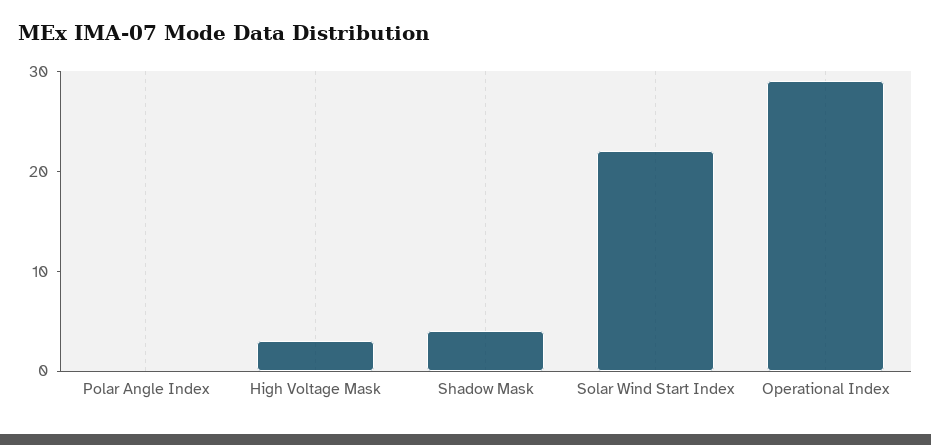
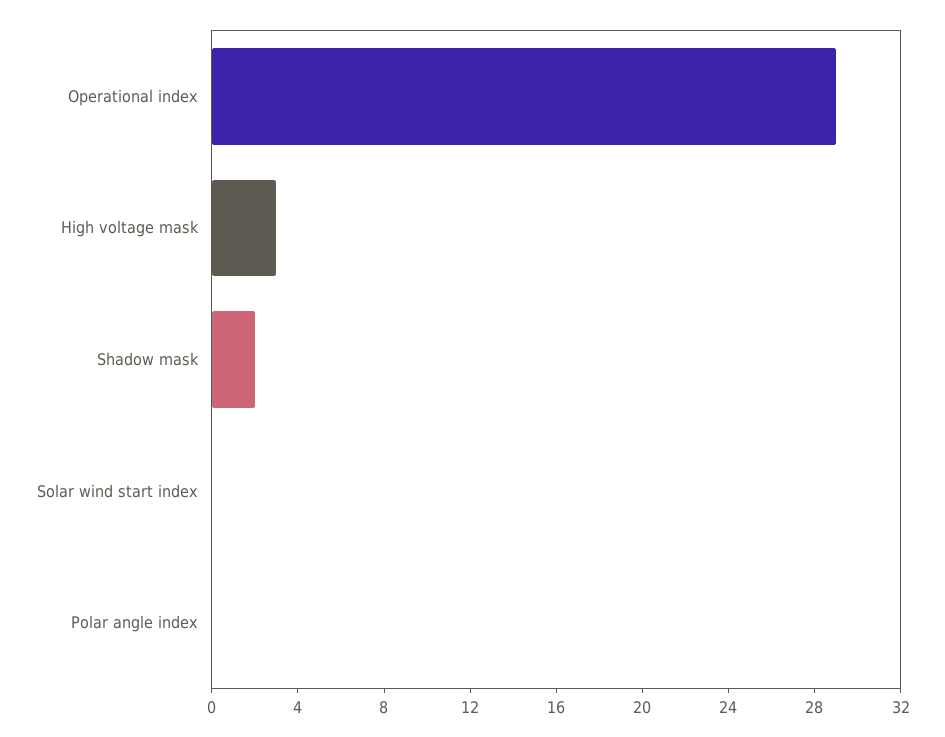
  {
    "Polar Angle Index": 0,
    "High Voltage Mask": 3,
-   "Shadow Mask": 4,
+   "Shadow Mask": 2,
-   "Solar Wind Start Index": 22,
+   "Solar Wind Start Index": 0,
    "Operational Index": 29
  }

